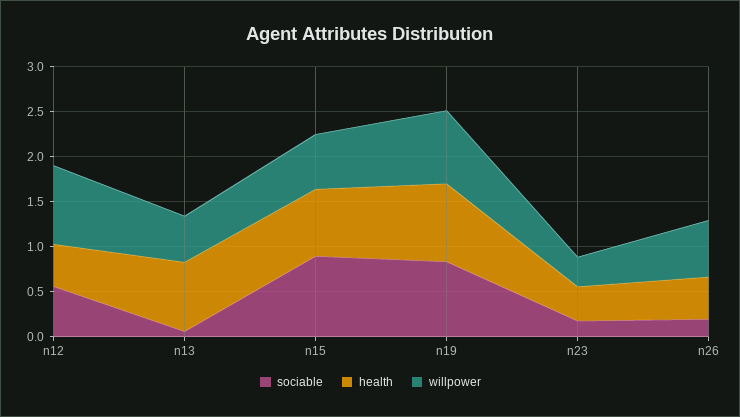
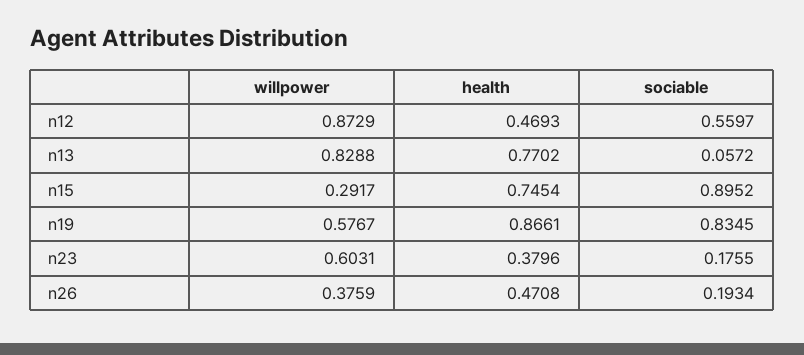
  {
    "sociable": {
      "n12": 0.5597,
      "n13": 0.0572,
      "n15": 0.8952,
      "n19": 0.8345,
      "n23": 0.1755,
      "n26": 0.1934
    },
    "health": {
      "n12": 0.4693,
      "n13": 0.7702,
      "n15": 0.7454,
      "n19": 0.8661,
      "n23": 0.3796,
      "n26": 0.4708
    },
    "willpower": {
      "n12": 0.8729,
-     "n13": 0.5,
+     "n13": 0.8288,
-     "n15": 0.6,
+     "n15": 0.2917,
-     "n19": 0.8,
+     "n19": 0.5767,
-     "n23": 0.3,
+     "n23": 0.6031,
-     "n26": 0.6
+     "n26": 0.3759
    }
  }

